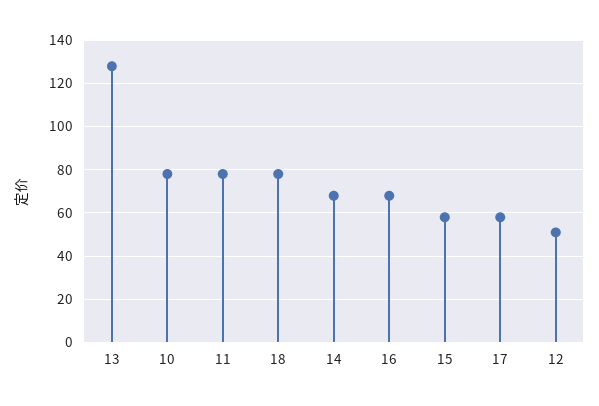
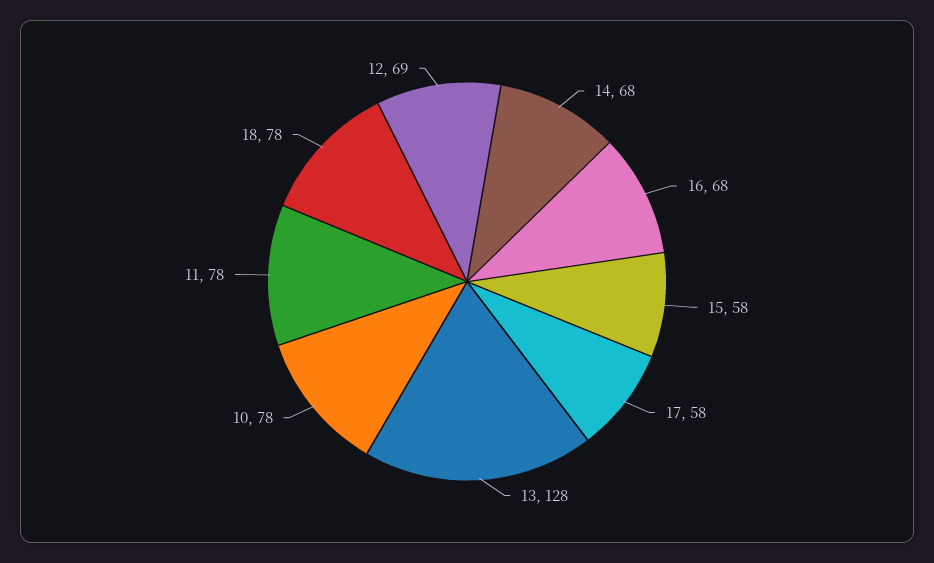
  {
    "13": 128,
    "10": 78,
    "11": 78,
    "18": 78,
    "14": 68,
    "16": 68,
    "15": 58,
    "17": 58,
-   "12": 50
+   "12": 69
  }

